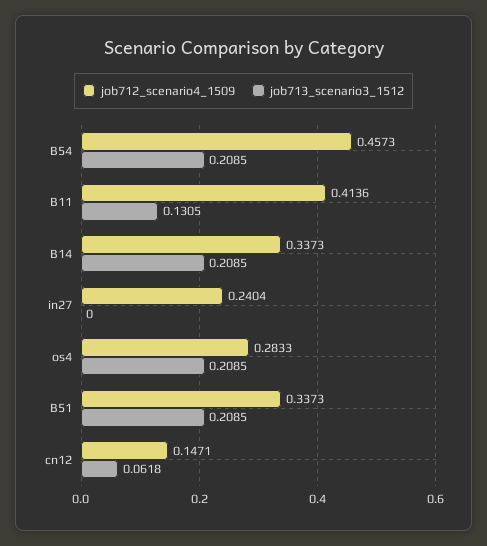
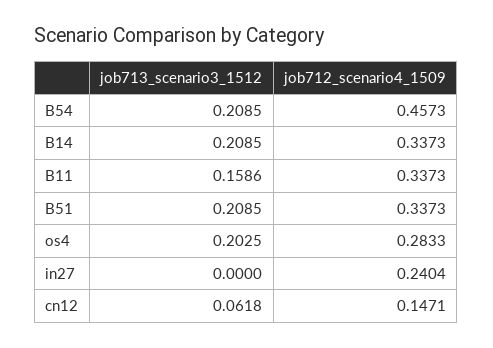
  {
    "job712_scenario4_1509": {
      "B54": 0.4573,
-     "B11": 0.4136,
+     "B11": 0.3373,
      "B14": 0.3373,
      "in27": 0.2404,
      "os4": 0.2833,
      "B51": 0.3373,
      "cn12": 0.1471
    },
    "job713_scenario3_1512": {
      "B54": 0.2085,
-     "B11": 0.1305,
+     "B11": 0.1586,
      "B14": 0.2085,
      "in27": 0,
-     "os4": 0.2085,
+     "os4": 0.2025,
      "B51": 0.2085,
      "cn12": 0.0618
    }
  }

